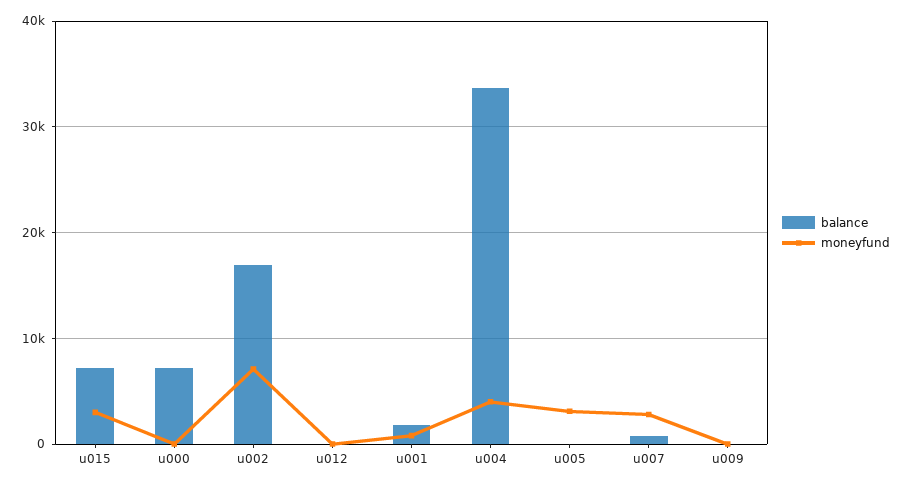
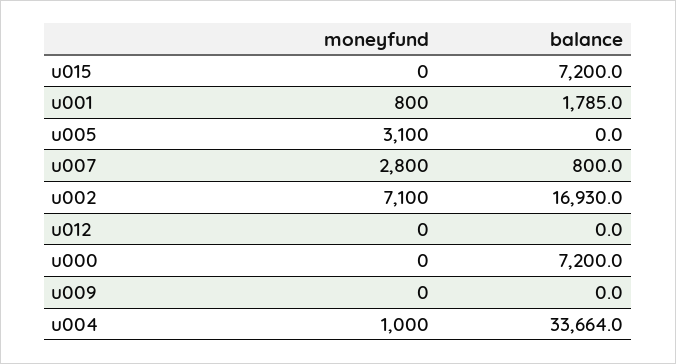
  {
    "balance": {
      "u015": 7200,
      "u000": 7200,
      "u002": 16930,
      "u012": 0,
      "u001": 1785,
      "u004": 33664,
      "u005": 0,
      "u007": 800,
      "u009": 0
    },
    "moneyfund": {
-     "u015": 3000,
+     "u015": 0,
      "u000": 0,
      "u002": 7100,
      "u012": 0,
      "u001": 800,
-     "u004": 4000,
+     "u004": 1000,
      "u005": 3100,
      "u007": 2800,
      "u009": 0
    }
  }

